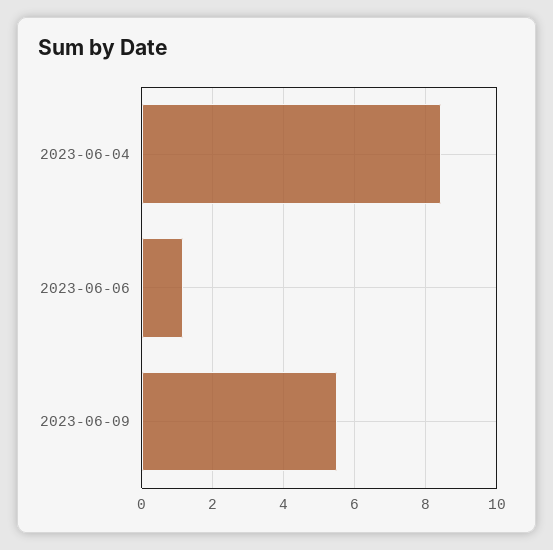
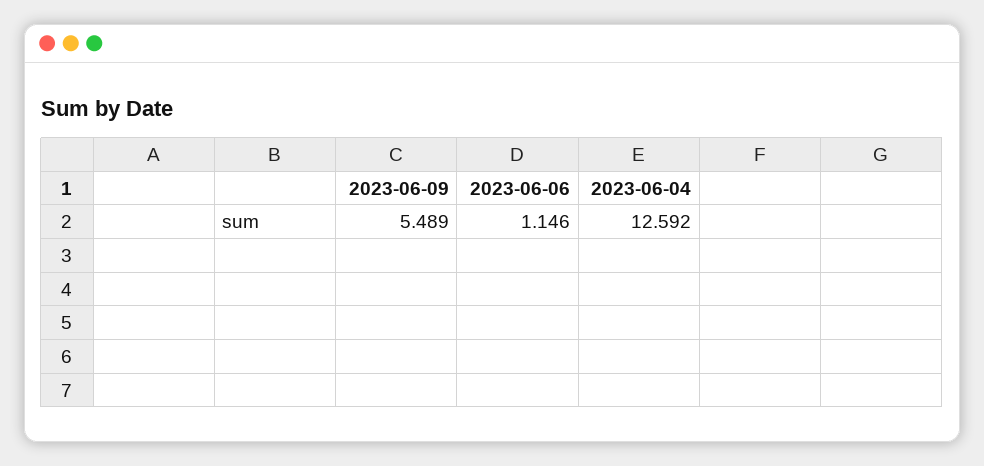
  {
-   "2023-06-04": 8.4,
+   "2023-06-04": 12.592,
    "2023-06-06": 1.146,
    "2023-06-09": 5.489
  }

